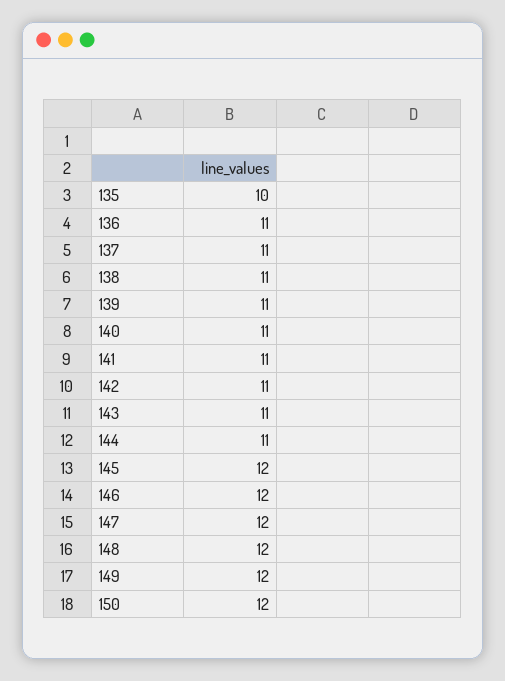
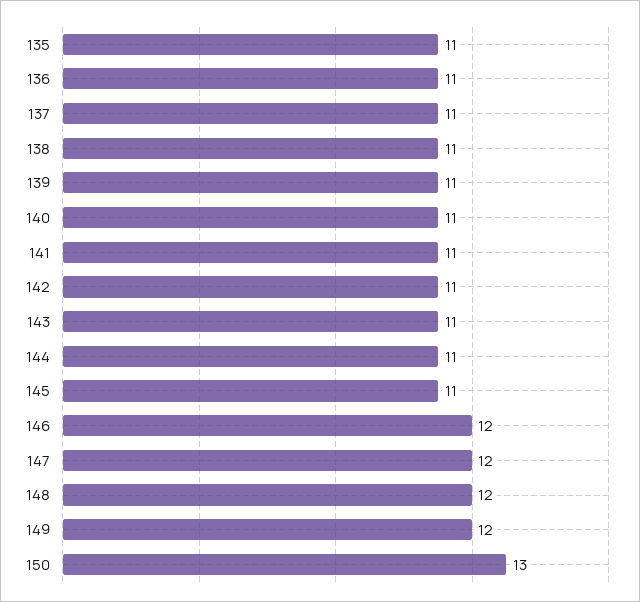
  {
-   "135": 10,
+   "135": 11,
    "136": 11,
    "137": 11,
    "138": 11,
    "139": 11,
    "140": 11,
    "141": 11,
    "142": 11,
    "143": 11,
    "144": 11,
-   "145": 12,
+   "145": 11,
    "146": 12,
    "147": 12,
    "148": 12,
    "149": 12,
-   "150": 12
+   "150": 13
  }

